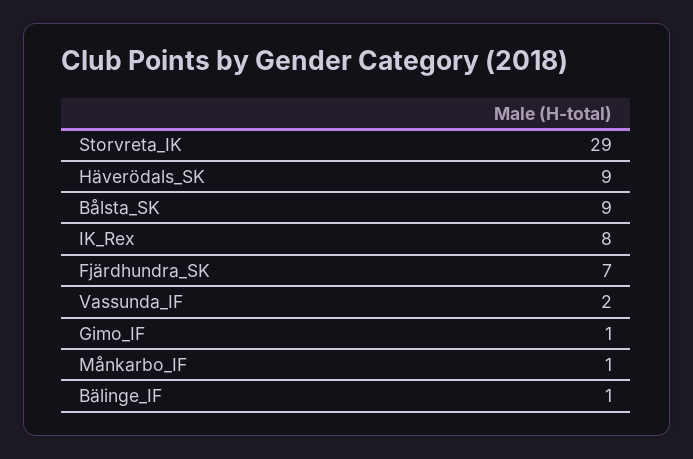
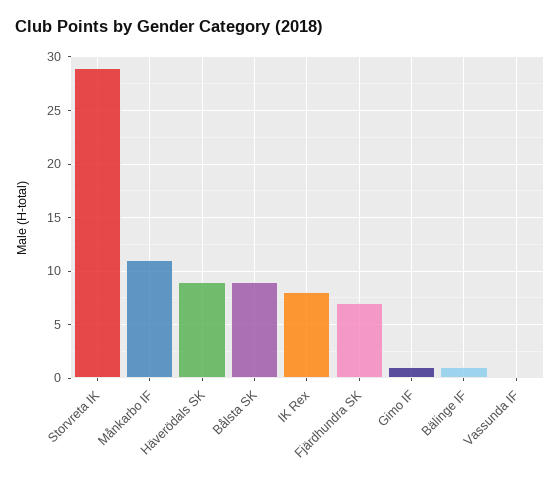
  {
    "Storvreta_IK": 29,
    "Häverödals_SK": 9,
    "Bålsta_SK": 9,
    "IK_Rex": 8,
    "Fjärdhundra_SK": 7,
-   "Vassunda_IF": 2,
+   "Vassunda_IF": 0,
    "Gimo_IF": 1,
-   "Månkarbo_IF": 1,
+   "Månkarbo_IF": 11,
    "Bälinge_IF": 1
  }

